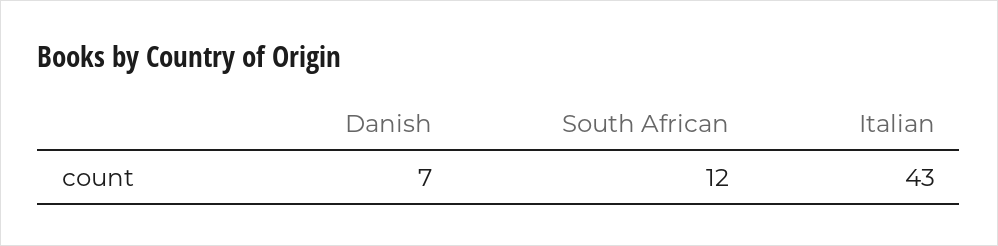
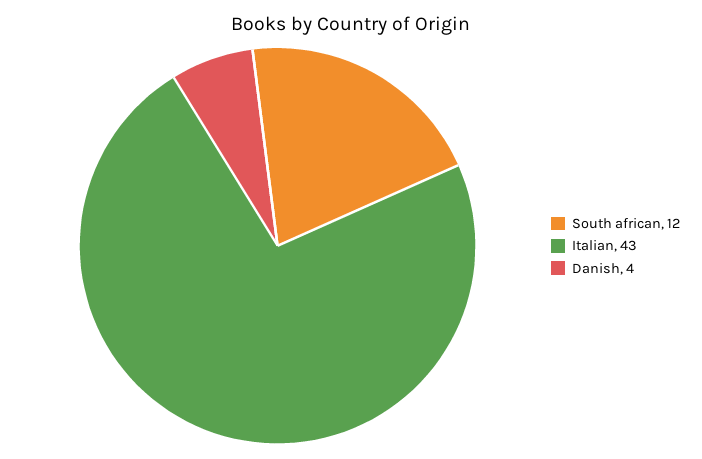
  {
-   "Danish": 7,
+   "Danish": 4,
    "South African": 12,
    "Italian": 43
  }

